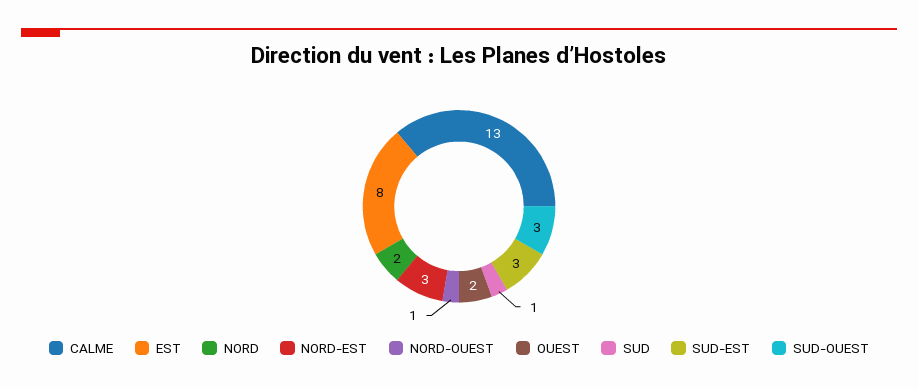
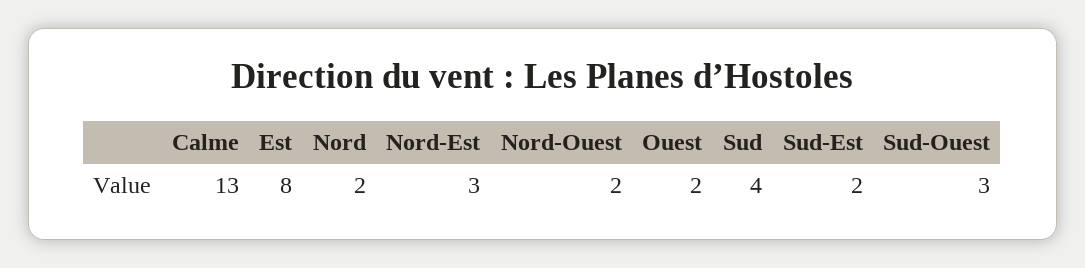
  {
    "CALME": 13,
    "EST": 8,
    "NORD": 2,
    "NORD-EST": 3,
-   "NORD-OUEST": 1,
+   "NORD-OUEST": 2,
    "OUEST": 2,
-   "SUD": 1,
+   "SUD": 4,
-   "SUD-EST": 3,
+   "SUD-EST": 2,
    "SUD-OUEST": 3
  }

